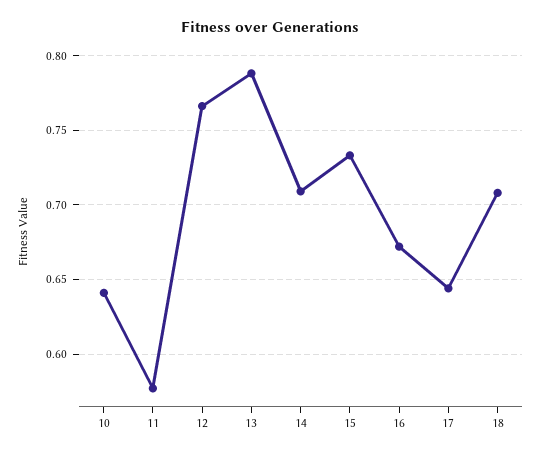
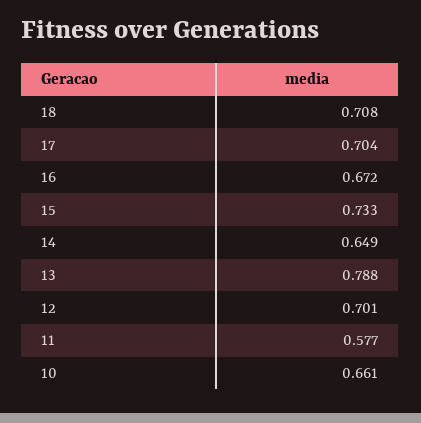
  {
-   "10": 0.64,
+   "10": 0.661,
    "11": 0.577,
-   "12": 0.765,
+   "12": 0.701,
    "13": 0.788,
-   "14": 0.71,
+   "14": 0.649,
    "15": 0.733,
    "16": 0.672,
-   "17": 0.645,
+   "17": 0.704,
    "18": 0.708
  }

